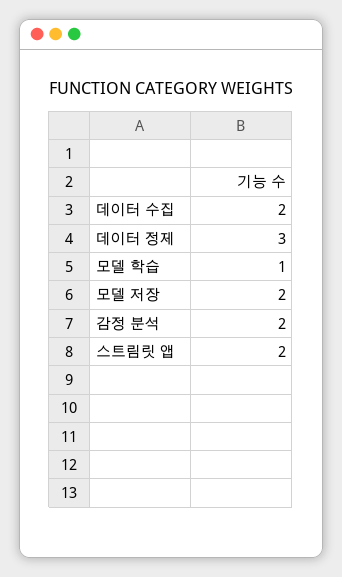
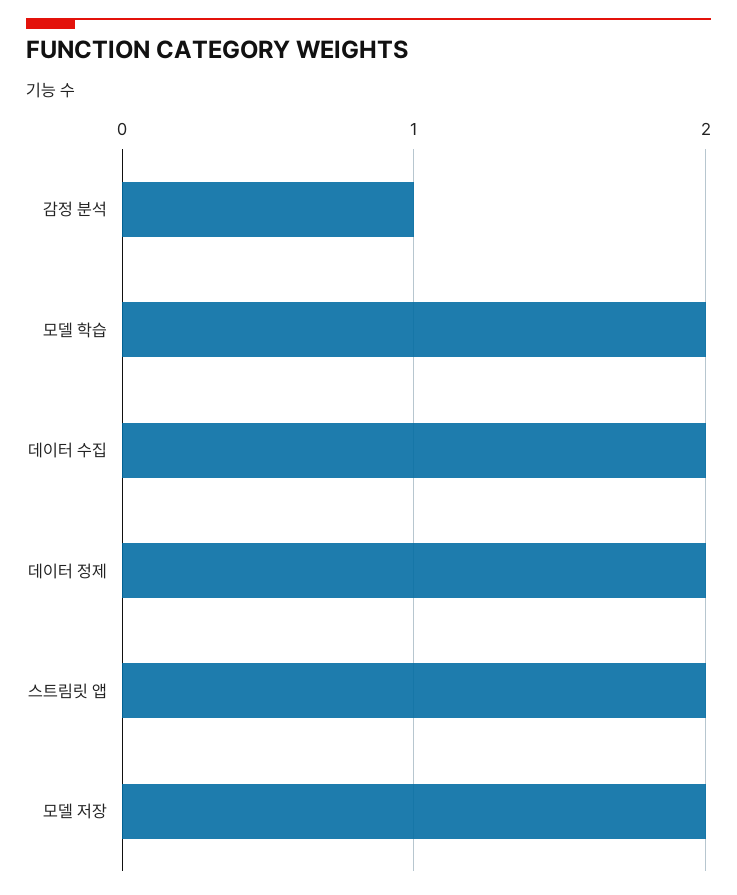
  {
    "데이터 수집": 2,
-   "데이터 정제": 3,
+   "데이터 정제": 2,
-   "모델 학습": 1,
+   "모델 학습": 2,
    "모델 저장": 2,
-   "감정 분석": 2,
+   "감정 분석": 1,
    "스트림릿 앱": 2
  }

